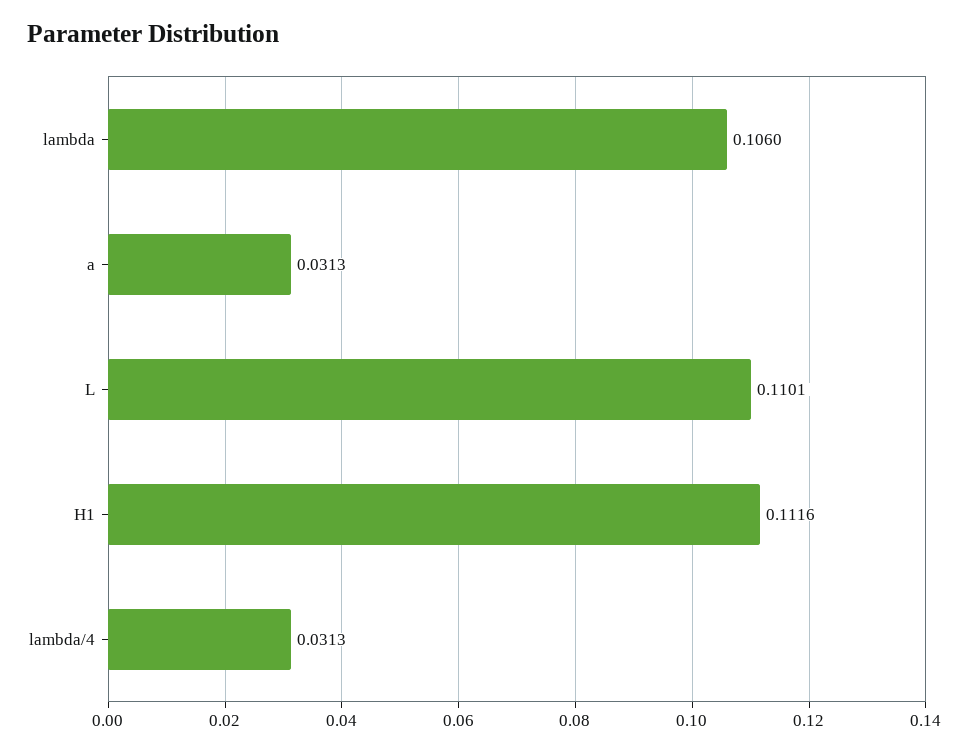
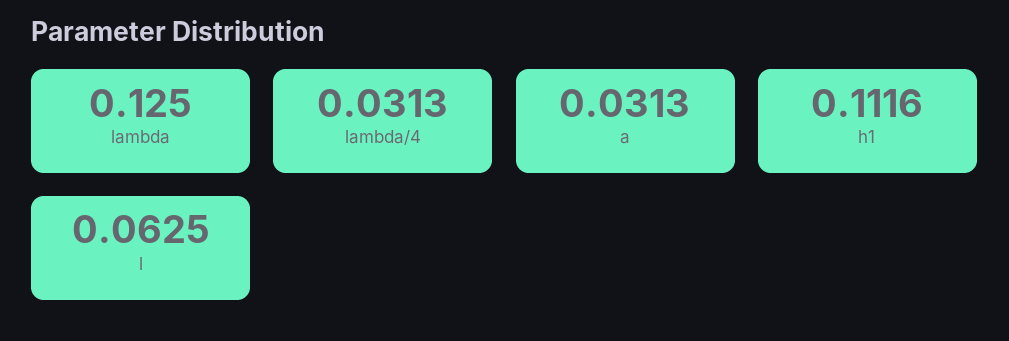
  {
-   "lambda": 0.106,
+   "lambda": 0.125,
    "a": 0.0313,
-   "L": 0.1101,
+   "L": 0.0625,
    "H1": 0.1116,
    "lambda/4": 0.0313
  }

